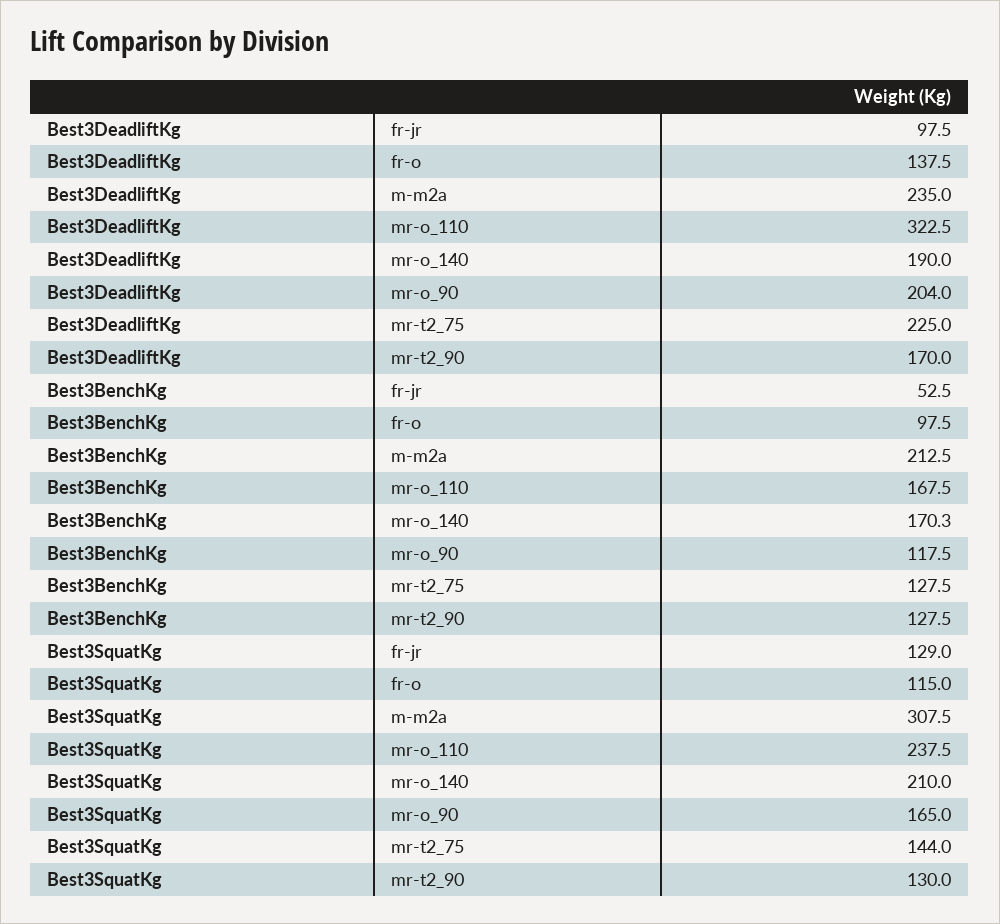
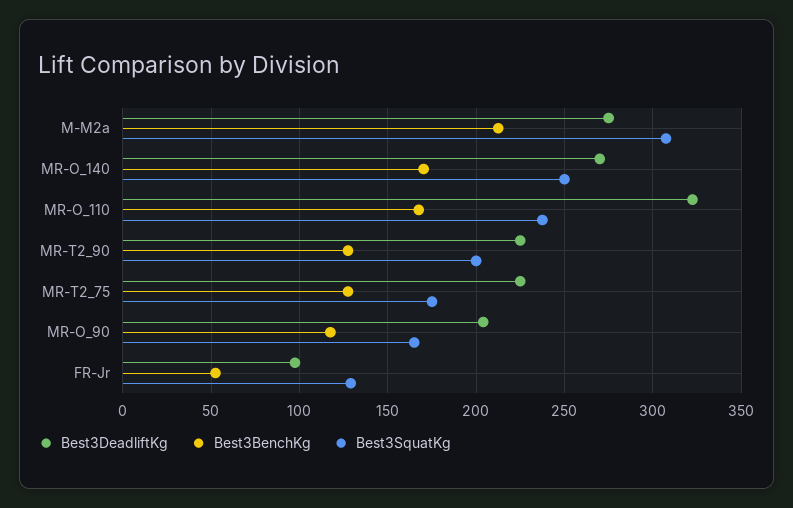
  {
    "Best3DeadliftKg": {
      "fr-jr": 97.5,
-     "fr-o": 137.5,
-     "m-m2a": 235,
+     "m-m2a": 275,
      "mr-o_110": 322.5,
-     "mr-o_140": 190,
+     "mr-o_140": 270,
      "mr-o_90": 204,
      "mr-t2_75": 225,
-     "mr-t2_90": 170
+     "mr-t2_90": 225
    },
    "Best3BenchKg": {
      "fr-jr": 52.5,
-     "fr-o": 97.5,
      "m-m2a": 212.5,
      "mr-o_110": 167.5,
      "mr-o_140": 170.3,
      "mr-o_90": 117.5,
      "mr-t2_75": 127.5,
      "mr-t2_90": 127.5
    },
    "Best3SquatKg": {
      "fr-jr": 129,
-     "fr-o": 115,
      "m-m2a": 307.5,
      "mr-o_110": 237.5,
-     "mr-o_140": 210,
+     "mr-o_140": 250,
      "mr-o_90": 165,
-     "mr-t2_75": 144,
+     "mr-t2_75": 175,
-     "mr-t2_90": 130
+     "mr-t2_90": 200
    }
  }

